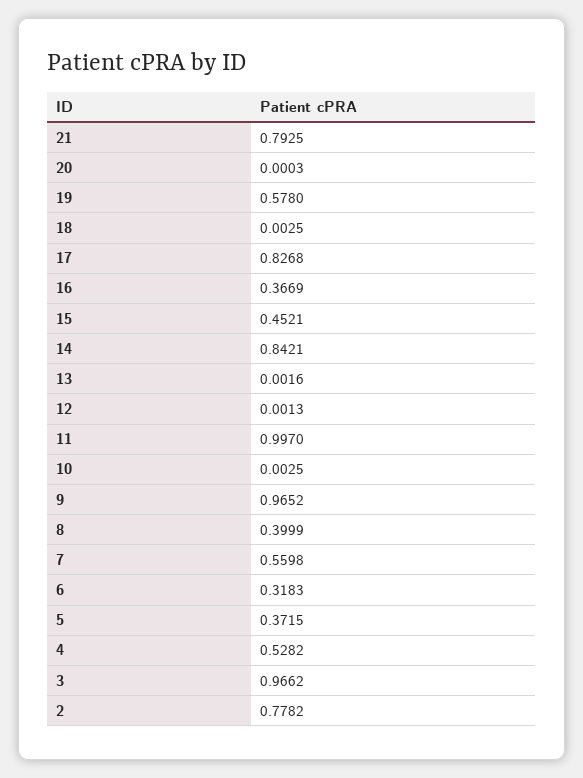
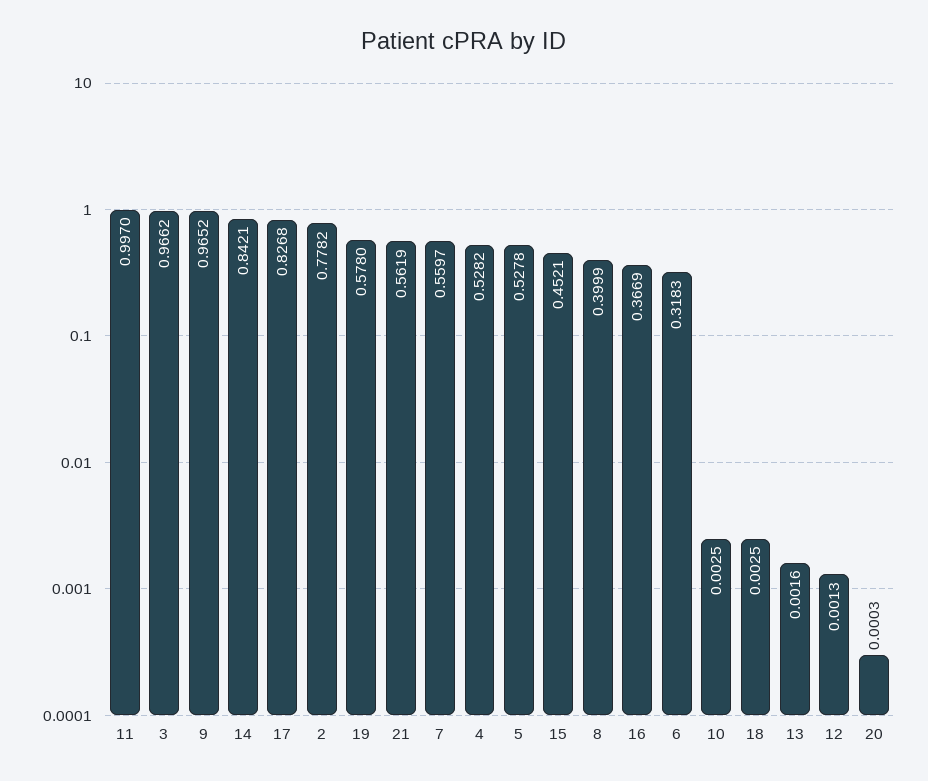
  {
-   "21": 0.7925,
+   "21": 0.5619,
    "20": 0.0003,
    "19": 0.578,
    "18": 0.0025,
    "17": 0.8268,
    "16": 0.3669,
    "15": 0.4521,
    "14": 0.8421,
    "13": 0.0016,
    "12": 0.0013,
    "11": 0.997,
    "10": 0.0025,
    "9": 0.9652,
    "8": 0.3999,
-   "7": 0.5598,
+   "7": 0.5597,
    "6": 0.3183,
-   "5": 0.3715,
+   "5": 0.5278,
    "4": 0.5282,
    "3": 0.9662,
    "2": 0.7782
  }

